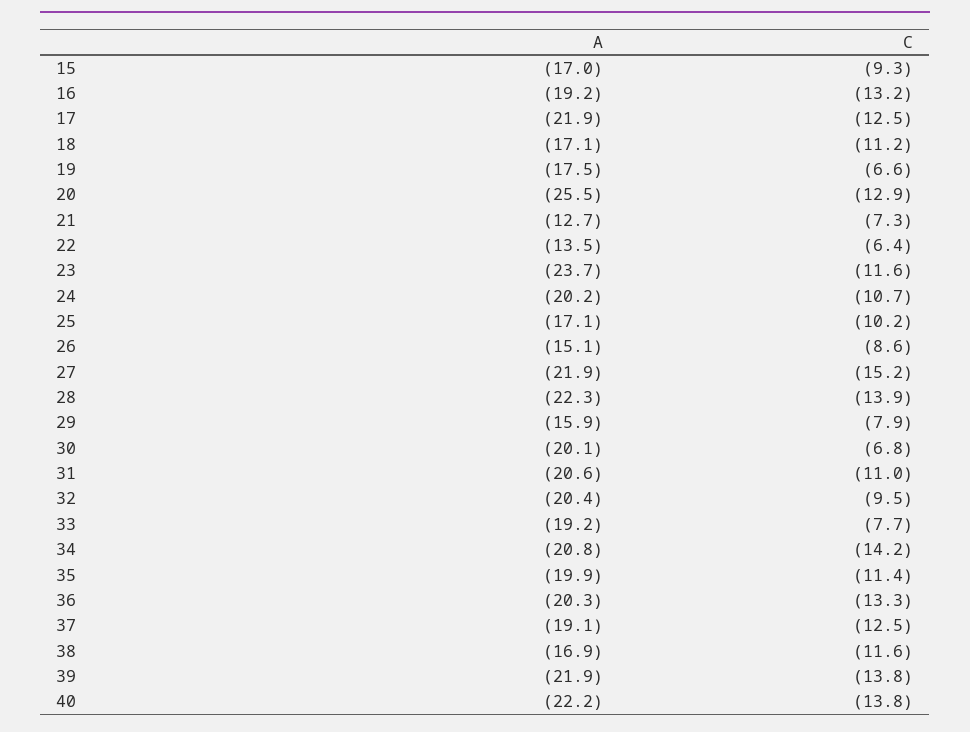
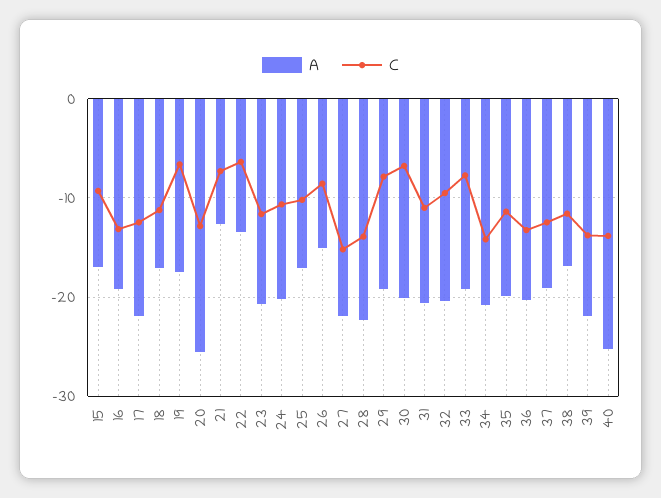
  {
    "A": {
      "15": -17,
      "16": -19.2,
      "17": -21.9,
      "18": -17.1,
      "19": -17.5,
      "20": -25.5,
      "21": -12.7,
      "22": -13.5,
-     "23": -23.7,
+     "23": -21,
      "24": -20.2,
      "25": -17.1,
      "26": -15.1,
      "27": -21.9,
      "28": -22.3,
-     "29": -15.9,
+     "29": -19,
      "30": -20.1,
      "31": -20.6,
      "32": -20.4,
      "33": -19.2,
      "34": -20.8,
      "35": -19.9,
      "36": -20.3,
      "37": -19.1,
      "38": -16.9,
      "39": -21.9,
-     "40": -22.2
+     "40": -25
    },
    "C": {
      "15": -9.3,
      "16": -13.2,
      "17": -12.5,
      "18": -11.2,
      "19": -6.6,
      "20": -12.9,
      "21": -7.3,
      "22": -6.4,
      "23": -11.6,
      "24": -10.7,
      "25": -10.2,
      "26": -8.6,
      "27": -15.2,
      "28": -13.9,
      "29": -7.9,
      "30": -6.8,
      "31": -11,
      "32": -9.5,
      "33": -7.7,
      "34": -14.2,
      "35": -11.4,
      "36": -13.3,
      "37": -12.5,
      "38": -11.6,
      "39": -13.8,
      "40": -13.8
    }
  }

